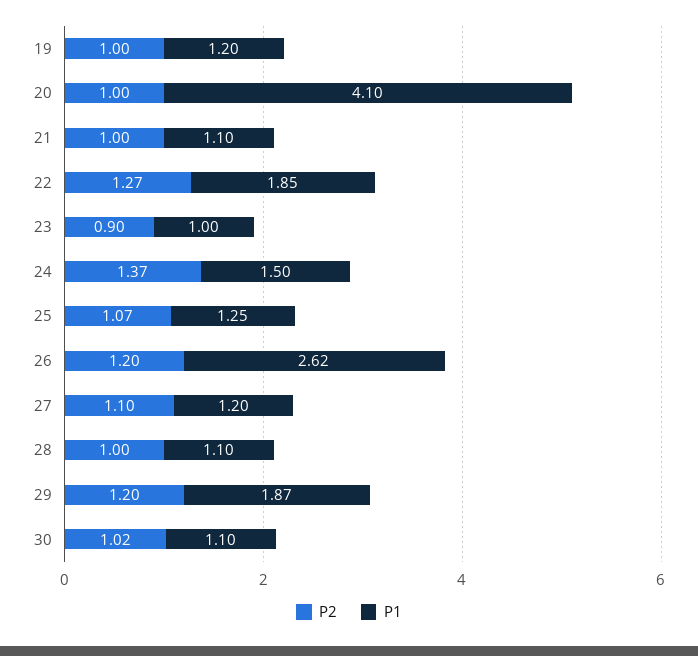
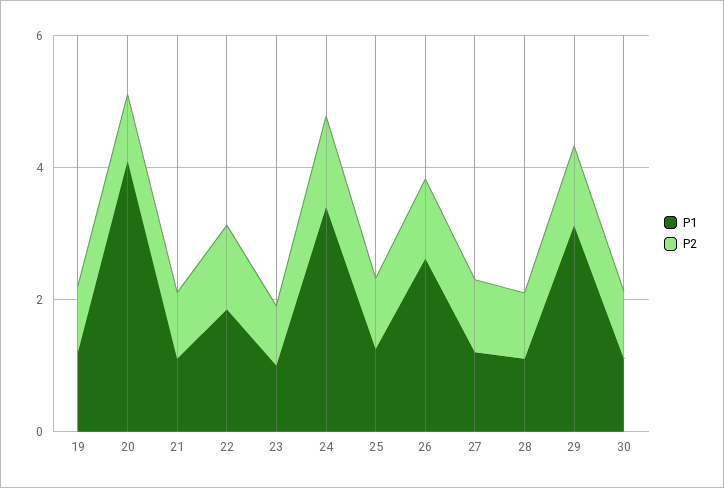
  {
    "P2": {
      "19": 1,
      "20": 1,
      "21": 1,
      "22": 1.27,
      "23": 0.9,
      "24": 1.37,
      "25": 1.07,
      "26": 1.2,
      "27": 1.1,
      "28": 1,
      "29": 1.2,
      "30": 1.02
    },
    "P1": {
      "19": 1.2,
      "20": 4.1,
      "21": 1.1,
      "22": 1.85,
      "23": 1,
-     "24": 1.5,
+     "24": 3.5,
      "25": 1.25,
      "26": 2.62,
      "27": 1.2,
      "28": 1.1,
-     "29": 1.87,
+     "29": 3,
      "30": 1.1
    }
  }

